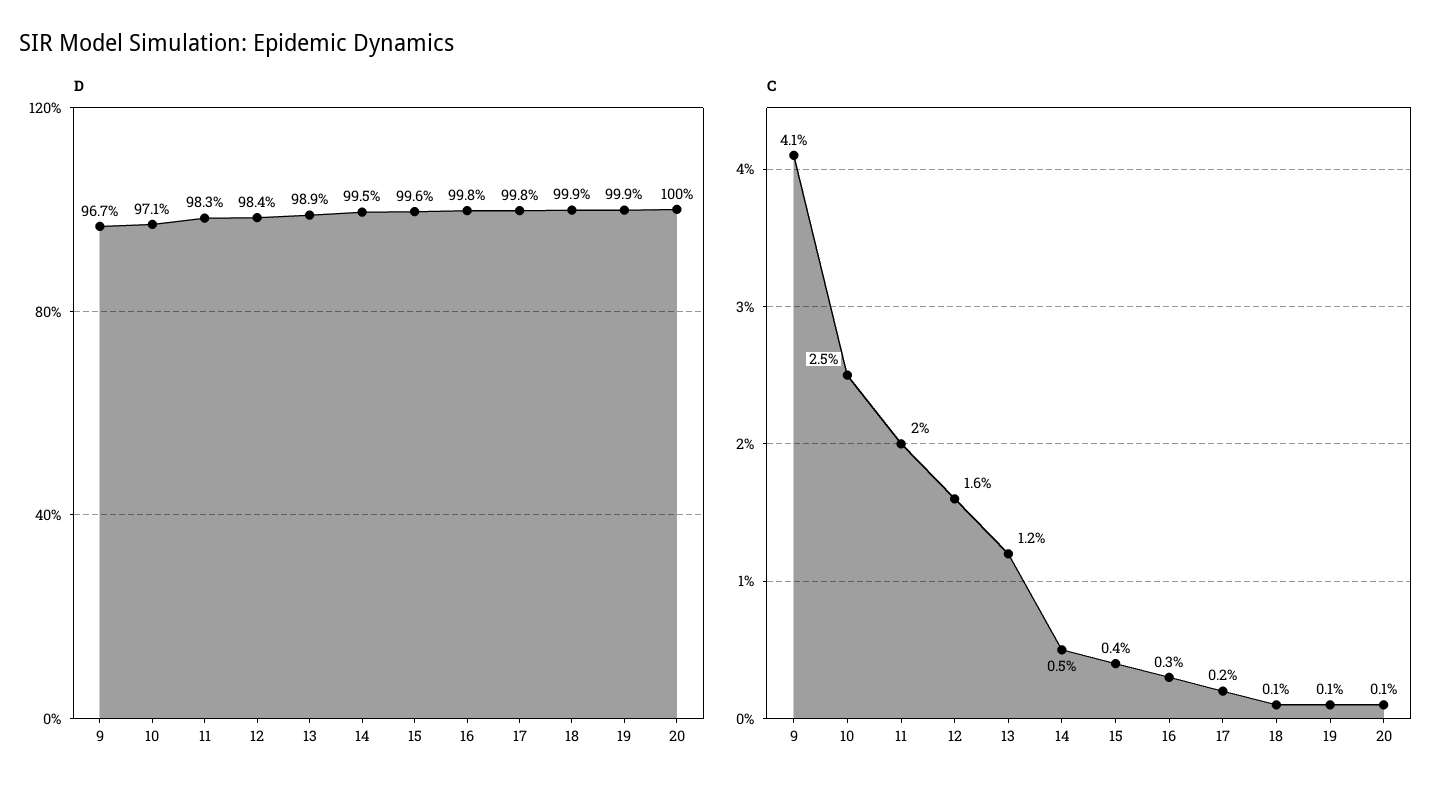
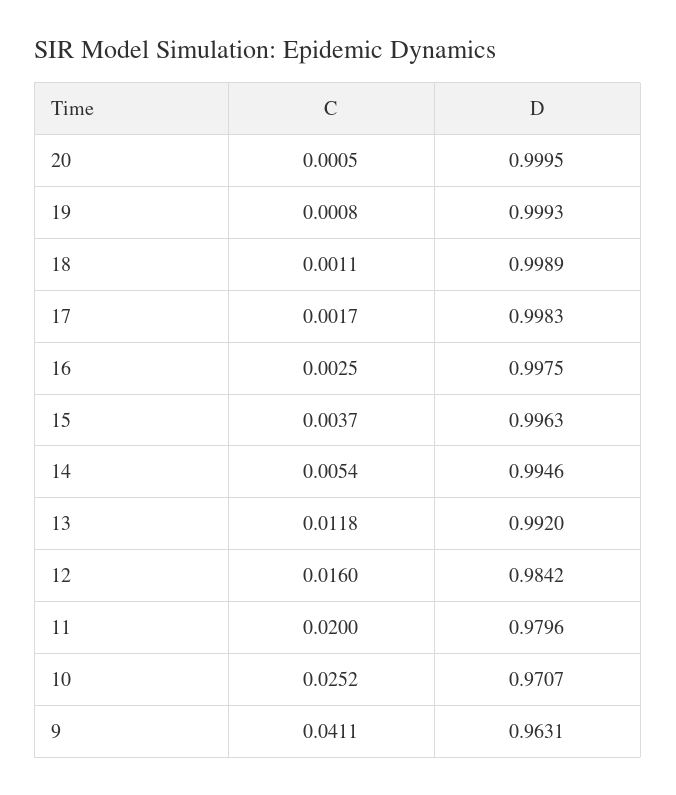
  {
    "D": {
-     "9": 0.967,
+     "9": 0.9631,
      "10": 0.9707,
-     "11": 0.983,
+     "11": 0.9796,
      "12": 0.9842,
-     "13": 0.989,
+     "13": 0.992,
      "14": 0.9946,
      "15": 0.9963,
      "16": 0.9975,
      "17": 0.9983,
      "18": 0.9989,
      "19": 0.9993,
      "20": 0.9995
    },
    "C": {
      "9": 0.0411,
      "10": 0.0252,
      "11": 0.02,
      "12": 0.016,
      "13": 0.0118,
      "14": 0.0054,
      "15": 0.0037,
      "16": 0.0025,
      "17": 0.0017,
      "18": 0.0011,
      "19": 0.0008,
      "20": 0.0005
    }
  }

